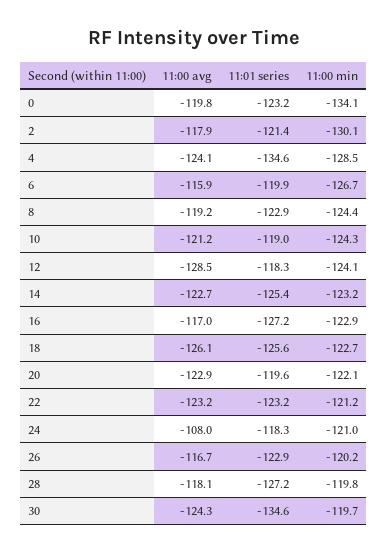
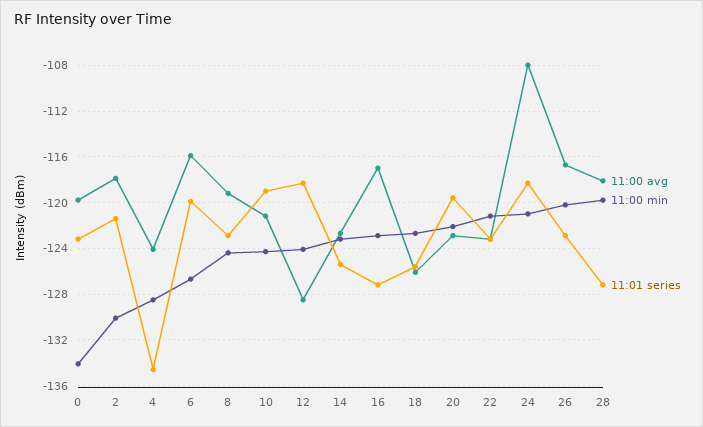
  {
    "11:00 avg": {
      "0": -119.8,
      "2": -117.9,
      "4": -124.1,
      "6": -115.9,
      "8": -119.2,
      "10": -121.2,
      "12": -128.5,
      "14": -122.7,
      "16": -117,
      "18": -126.1,
      "20": -122.9,
      "22": -123.2,
      "24": -108,
      "26": -116.7,
-     "28": -118.1,
+     "28": -118.1
-     "30": -124.3
    },
    "11:01 series": {
      "0": -123.2,
      "2": -121.4,
      "4": -134.6,
      "6": -119.9,
      "8": -122.9,
      "10": -119,
      "12": -118.3,
      "14": -125.4,
      "16": -127.2,
      "18": -125.6,
      "20": -119.6,
      "22": -123.2,
      "24": -118.3,
      "26": -122.9,
-     "28": -127.2,
+     "28": -127.2
-     "30": -134.6
    },
    "11:00 min": {
      "0": -134.1,
      "2": -130.1,
      "4": -128.5,
      "6": -126.7,
      "8": -124.4,
      "10": -124.3,
      "12": -124.1,
      "14": -123.2,
      "16": -122.9,
      "18": -122.7,
      "20": -122.1,
      "22": -121.2,
      "24": -121,
      "26": -120.2,
-     "28": -119.8,
+     "28": -119.8
-     "30": -119.7
    }
  }

